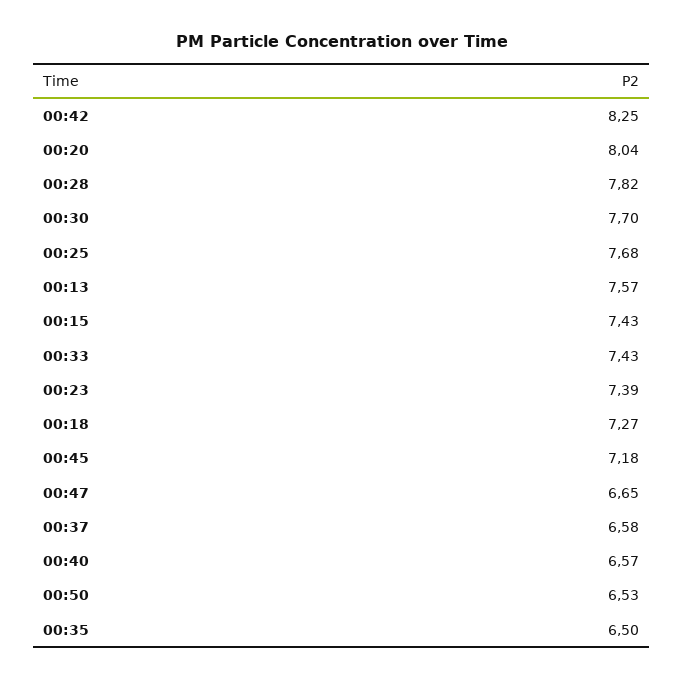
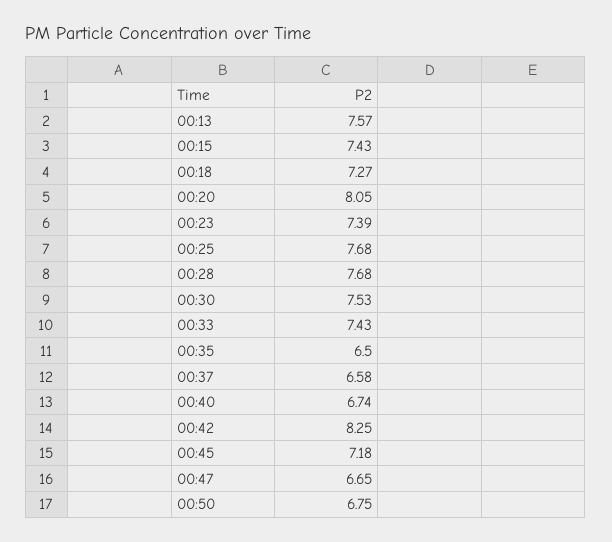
  {
    "00:42": 8.25,
-   "00:20": 8.04,
+   "00:20": 8.05,
-   "00:28": 7.82,
+   "00:28": 7.68,
-   "00:30": 7.7,
+   "00:30": 7.53,
    "00:25": 7.68,
    "00:13": 7.57,
    "00:15": 7.43,
    "00:33": 7.43,
    "00:23": 7.39,
    "00:18": 7.27,
    "00:45": 7.18,
    "00:47": 6.65,
    "00:37": 6.58,
-   "00:40": 6.57,
+   "00:40": 6.74,
-   "00:50": 6.53,
+   "00:50": 6.75,
    "00:35": 6.5
  }

